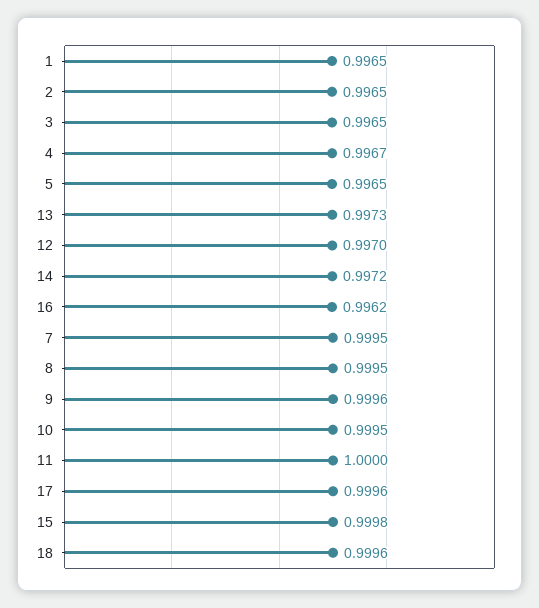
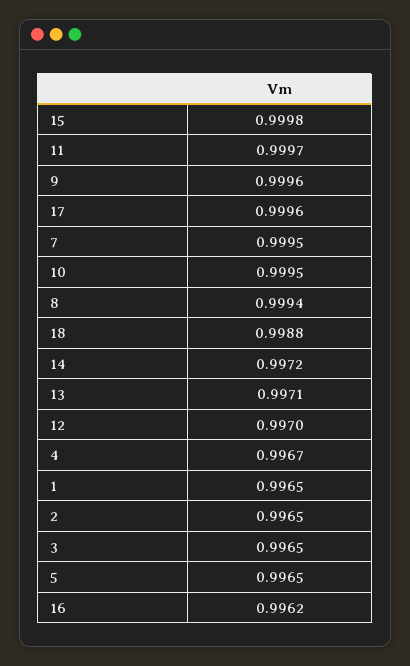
  {
    "1": 0.9965,
    "2": 0.9965,
    "3": 0.9965,
    "4": 0.9967,
    "5": 0.9965,
-   "13": 0.9973,
+   "13": 0.9971,
    "12": 0.997,
    "14": 0.9972,
    "16": 0.9962,
    "7": 0.9995,
-   "8": 0.9995,
+   "8": 0.9994,
    "9": 0.9996,
    "10": 0.9995,
-   "11": 1,
+   "11": 0.9997,
    "17": 0.9996,
    "15": 0.9998,
-   "18": 0.9996
+   "18": 0.9988
  }

